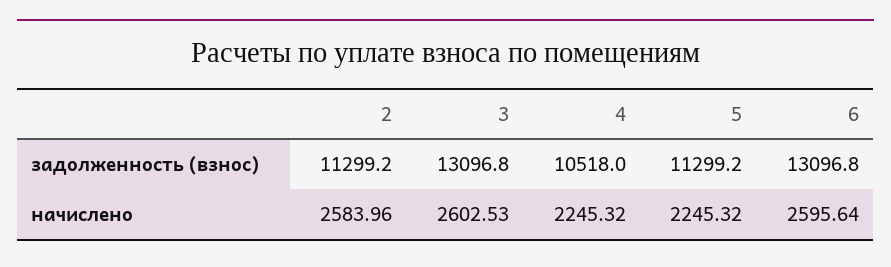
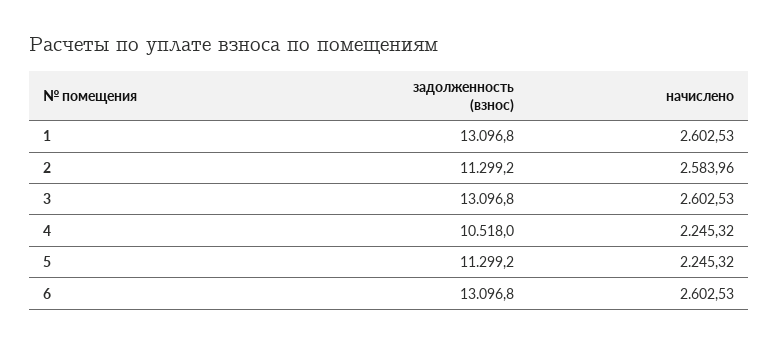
  {
    "2": {
      "задолженность (взнос)": 11299.2,
      "начислено": 2583.96
    },
    "3": {
      "задолженность (взнос)": 13096.8,
      "начислено": 2602.53
    },
    "4": {
      "задолженность (взнос)": 10518,
      "начислено": 2245.32
    },
    "5": {
      "задолженность (взнос)": 11299.2,
      "начислено": 2245.32
    },
    "6": {
      "задолженность (взнос)": 13096.8,
-     "начислено": 2595.64
+     "начислено": 2602.53
-   }
+   },
+   "1": {
+     "задолженность (взнос)": 13096.8,
+     "начислено": 2602.53
+   }
  }

